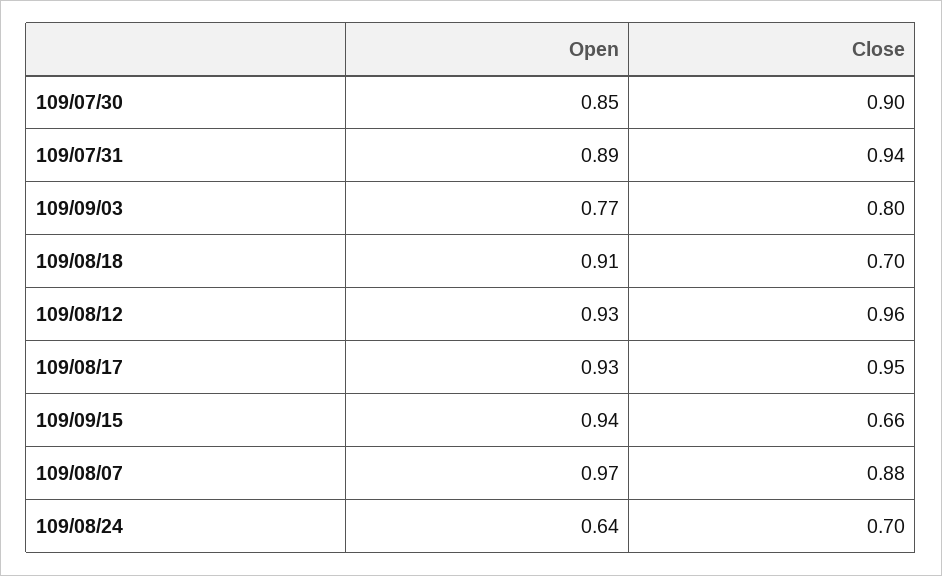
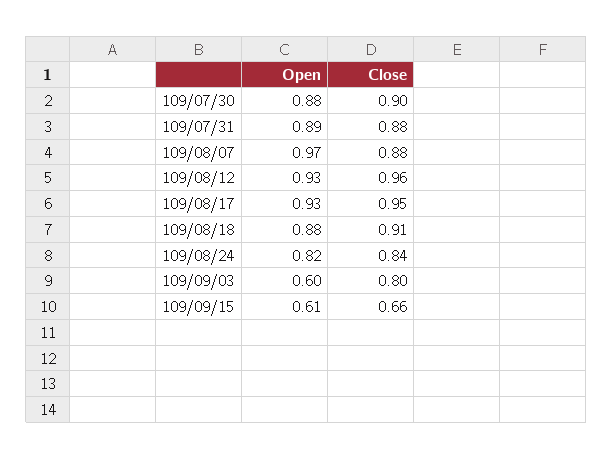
  {
    "Open": {
-     "109/07/30": 0.85,
+     "109/07/30": 0.88,
      "109/07/31": 0.89,
-     "109/09/03": 0.77,
+     "109/09/03": 0.6,
-     "109/08/18": 0.91,
+     "109/08/18": 0.88,
      "109/08/12": 0.93,
      "109/08/17": 0.93,
-     "109/09/15": 0.94,
+     "109/09/15": 0.61,
      "109/08/07": 0.97,
-     "109/08/24": 0.64
+     "109/08/24": 0.82
    },
    "Close": {
      "109/07/30": 0.9,
-     "109/07/31": 0.94,
+     "109/07/31": 0.88,
      "109/09/03": 0.8,
-     "109/08/18": 0.7,
+     "109/08/18": 0.91,
      "109/08/12": 0.96,
      "109/08/17": 0.95,
      "109/09/15": 0.66,
      "109/08/07": 0.88,
-     "109/08/24": 0.7
+     "109/08/24": 0.84
    }
  }

